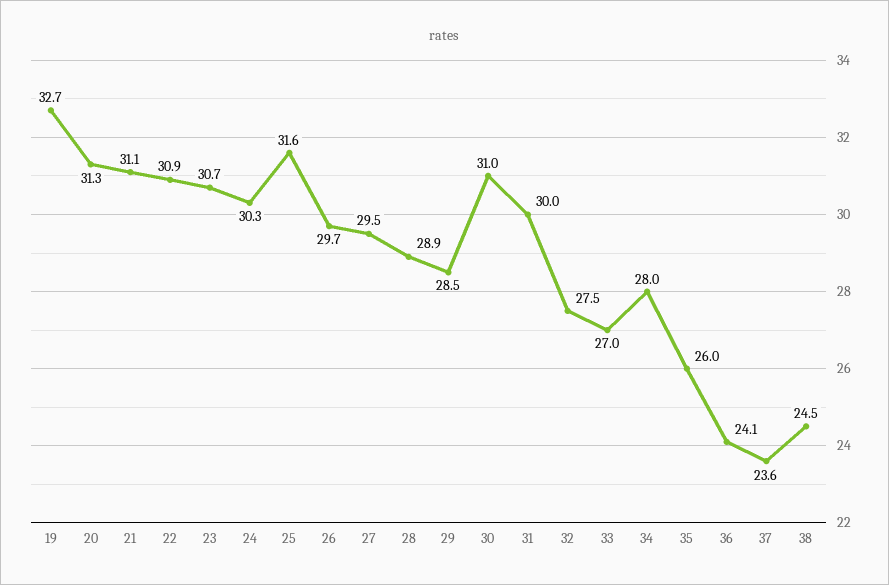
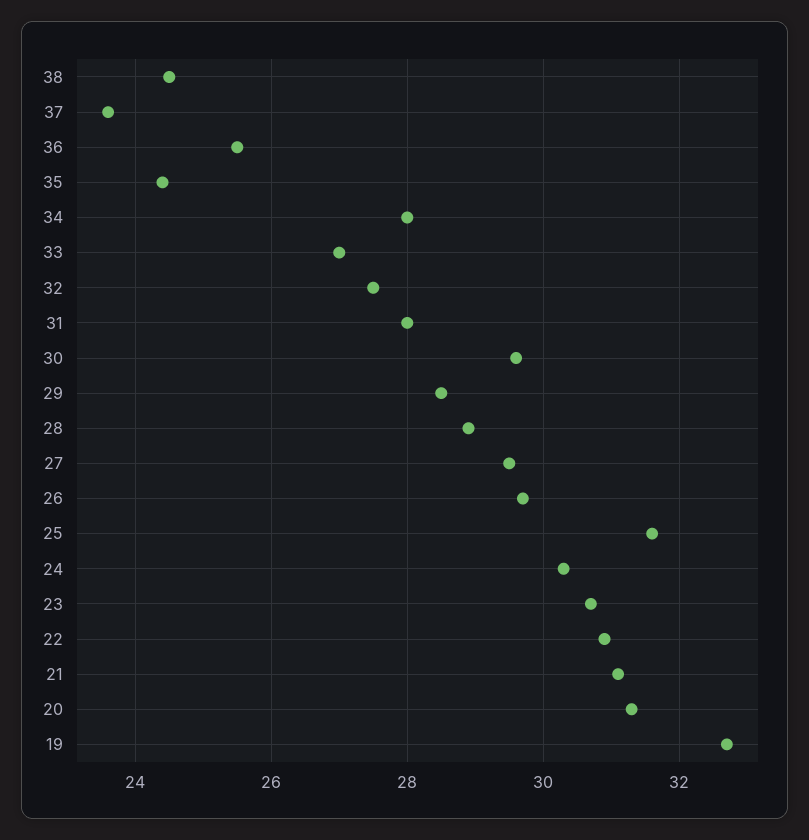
  {
    "19": 32.7,
    "20": 31.3,
    "21": 31.1,
    "22": 30.9,
    "23": 30.7,
    "24": 30.3,
    "25": 31.6,
    "26": 29.7,
    "27": 29.5,
    "28": 28.9,
    "29": 28.5,
-   "30": 31,
+   "30": 29.5,
-   "31": 30,
+   "31": 28,
    "32": 27.5,
    "33": 27,
    "34": 28,
-   "35": 26,
+   "35": 24.5,
-   "36": 24.1,
+   "36": 25.5,
    "37": 23.6,
    "38": 24.5
  }

